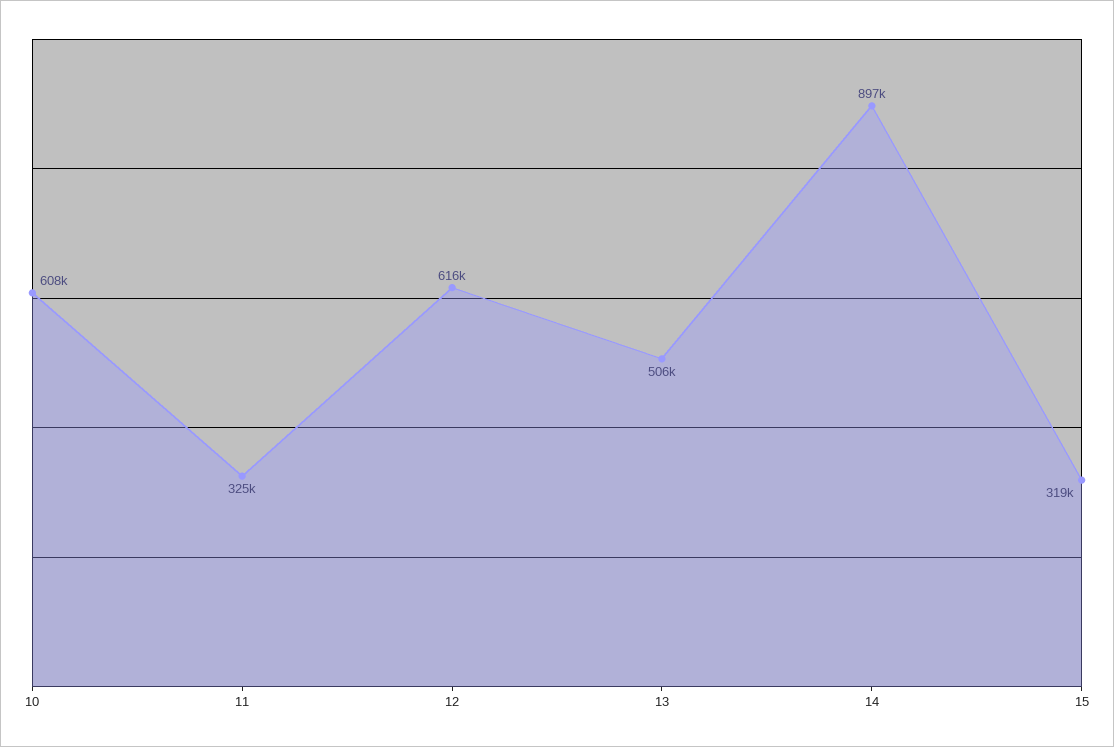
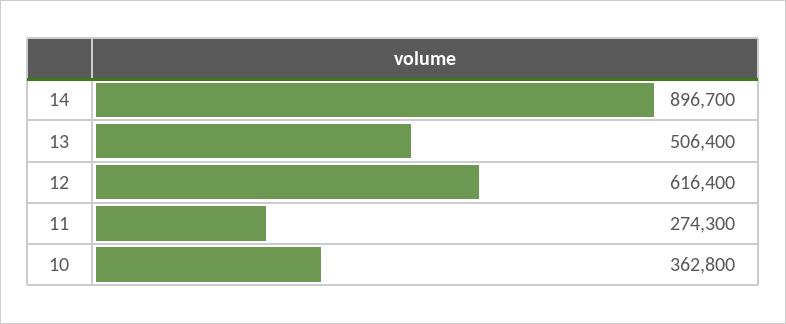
  {
-   "10": 608000,
+   "10": 362800,
-   "11": 325000,
+   "11": 274300,
    "12": 616400,
    "13": 506400,
-   "14": 896700,
+   "14": 896700
-   "15": 319000
  }

